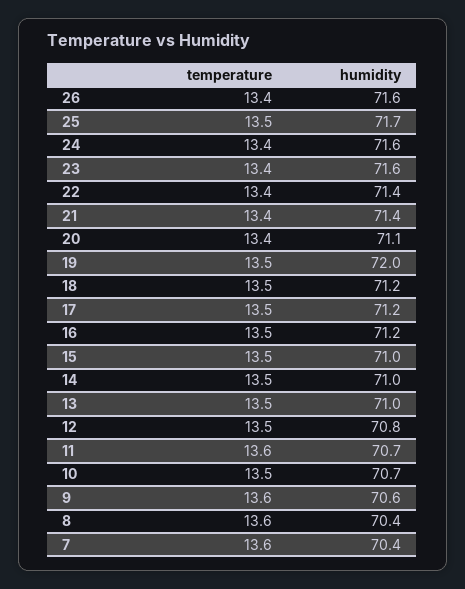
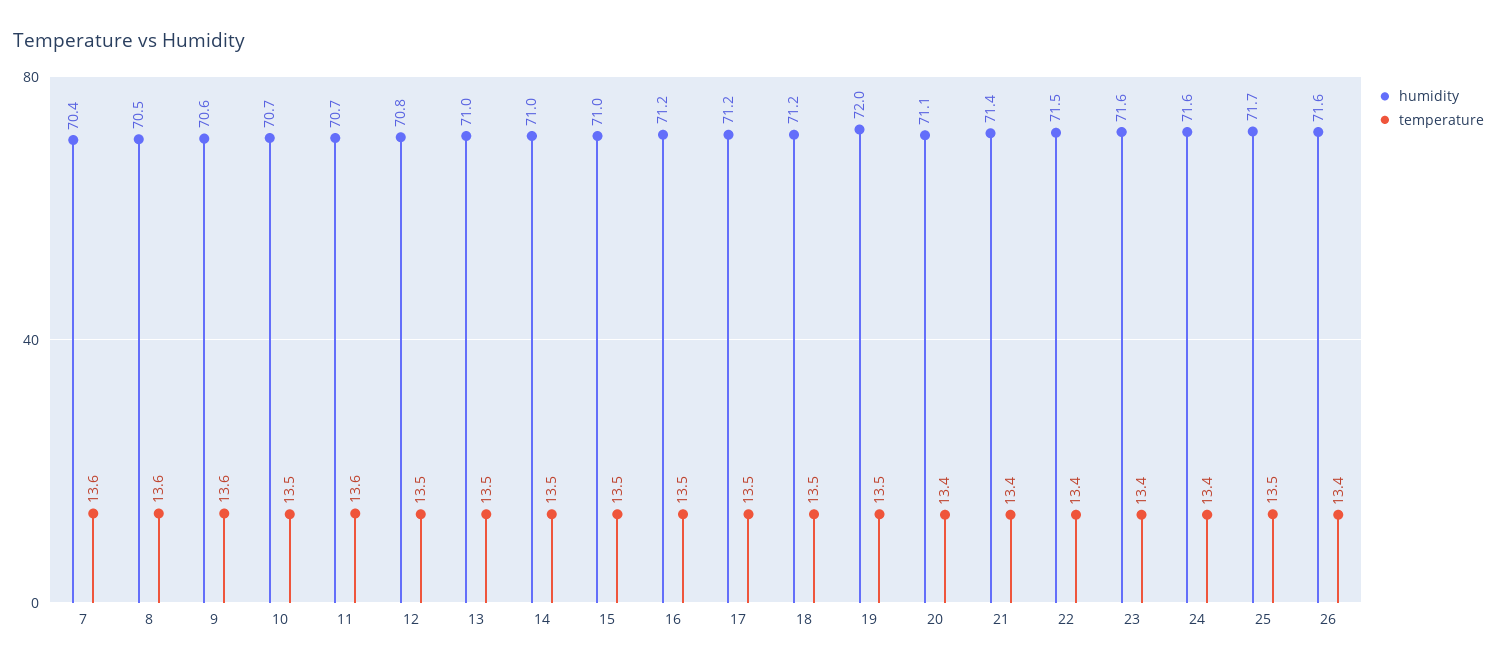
  {
    "temperature": {
      "26": 13.4,
      "25": 13.5,
      "24": 13.4,
      "23": 13.4,
      "22": 13.4,
      "21": 13.4,
      "20": 13.4,
      "19": 13.5,
      "18": 13.5,
      "17": 13.5,
      "16": 13.5,
      "15": 13.5,
      "14": 13.5,
      "13": 13.5,
      "12": 13.5,
      "11": 13.6,
      "10": 13.5,
      "9": 13.6,
      "8": 13.6,
      "7": 13.6
    },
    "humidity": {
      "26": 71.6,
      "25": 71.7,
      "24": 71.6,
      "23": 71.6,
-     "22": 71.4,
+     "22": 71.5,
      "21": 71.4,
      "20": 71.1,
      "19": 72,
      "18": 71.2,
      "17": 71.2,
      "16": 71.2,
      "15": 71,
      "14": 71,
      "13": 71,
      "12": 70.8,
      "11": 70.7,
      "10": 70.7,
      "9": 70.6,
-     "8": 70.4,
+     "8": 70.5,
      "7": 70.4
    }
  }

